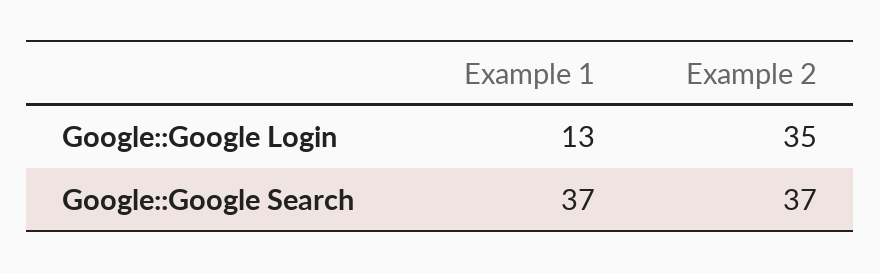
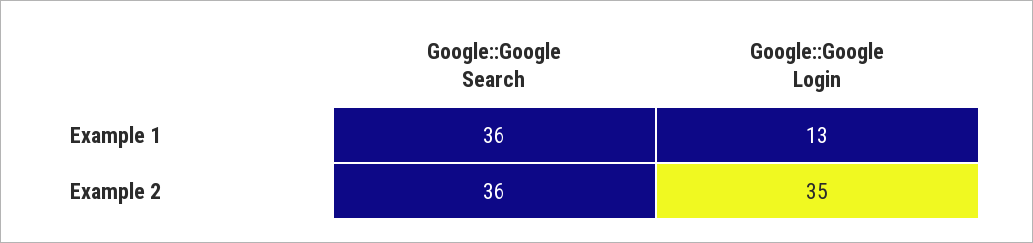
  {
    "Example 1": {
      "Google::Google Login": 13,
-     "Google::Google Search": 37
+     "Google::Google Search": 36
    },
    "Example 2": {
      "Google::Google Login": 35,
-     "Google::Google Search": 37
+     "Google::Google Search": 36
    }
  }

